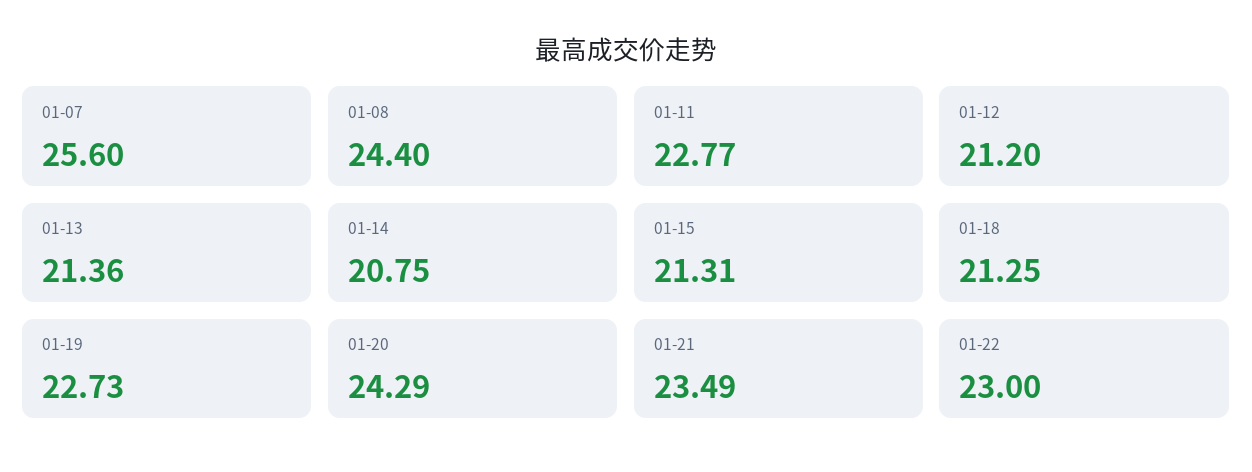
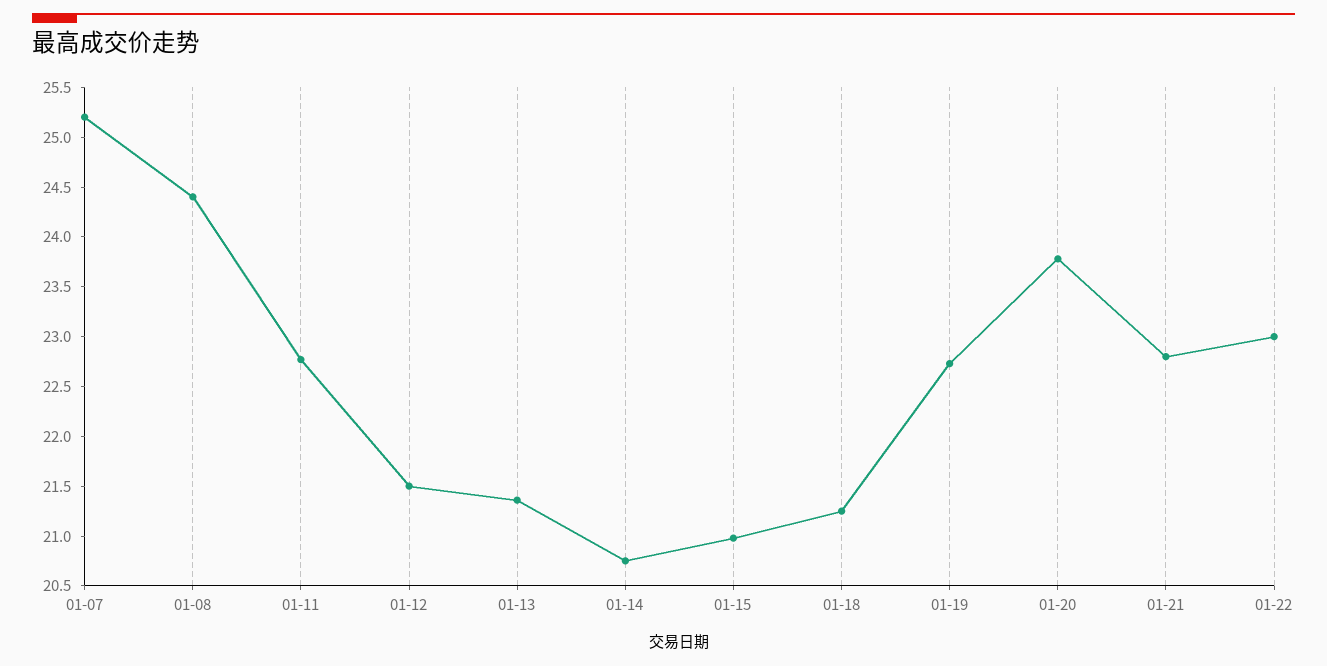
  {
-   "01-07": 25.6,
+   "01-07": 25.2,
    "01-08": 24.4,
    "01-11": 22.77,
-   "01-12": 21.2,
+   "01-12": 21.5,
    "01-13": 21.36,
    "01-14": 20.75,
-   "01-15": 21.31,
+   "01-15": 21,
    "01-18": 21.25,
    "01-19": 22.73,
-   "01-20": 24.29,
+   "01-20": 23.8,
-   "01-21": 23.49,
+   "01-21": 22.8,
    "01-22": 23
  }

